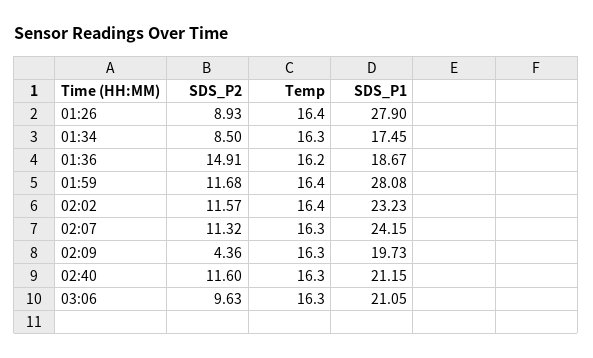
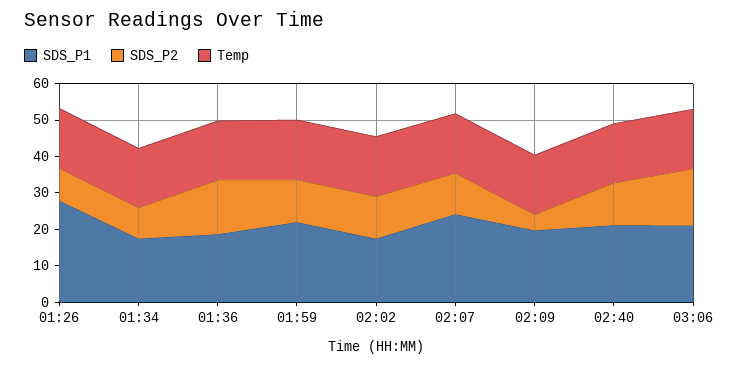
  {
    "SDS_P2": {
      "01:26": 8.93,
      "01:34": 8.5,
      "01:36": 14.91,
      "01:59": 11.68,
      "02:02": 11.57,
      "02:07": 11.32,
      "02:09": 4.36,
      "02:40": 11.6,
-     "03:06": 9.63
+     "03:06": 15
    },
    "Temp": {
      "01:26": 16.4,
      "01:34": 16.3,
      "01:36": 16.2,
      "01:59": 16.4,
      "02:02": 16.4,
      "02:07": 16.3,
      "02:09": 16.3,
      "02:40": 16.3,
      "03:06": 16.3
    },
    "SDS_P1": {
      "01:26": 27.9,
      "01:34": 17.45,
      "01:36": 18.67,
-     "01:59": 28.08,
+     "01:59": 22.5,
-     "02:02": 23.23,
+     "02:02": 17.5,
      "02:07": 24.15,
      "02:09": 19.73,
      "02:40": 21.15,
      "03:06": 21.05
    }
  }

